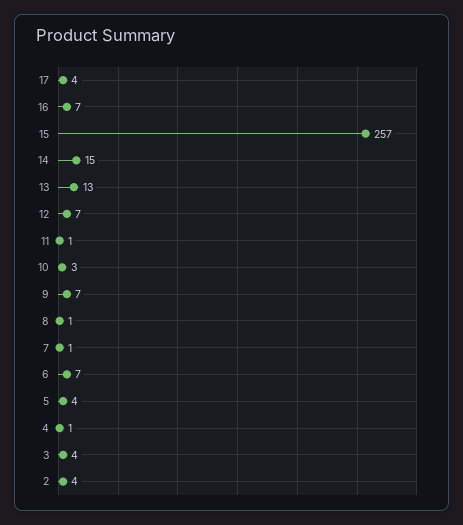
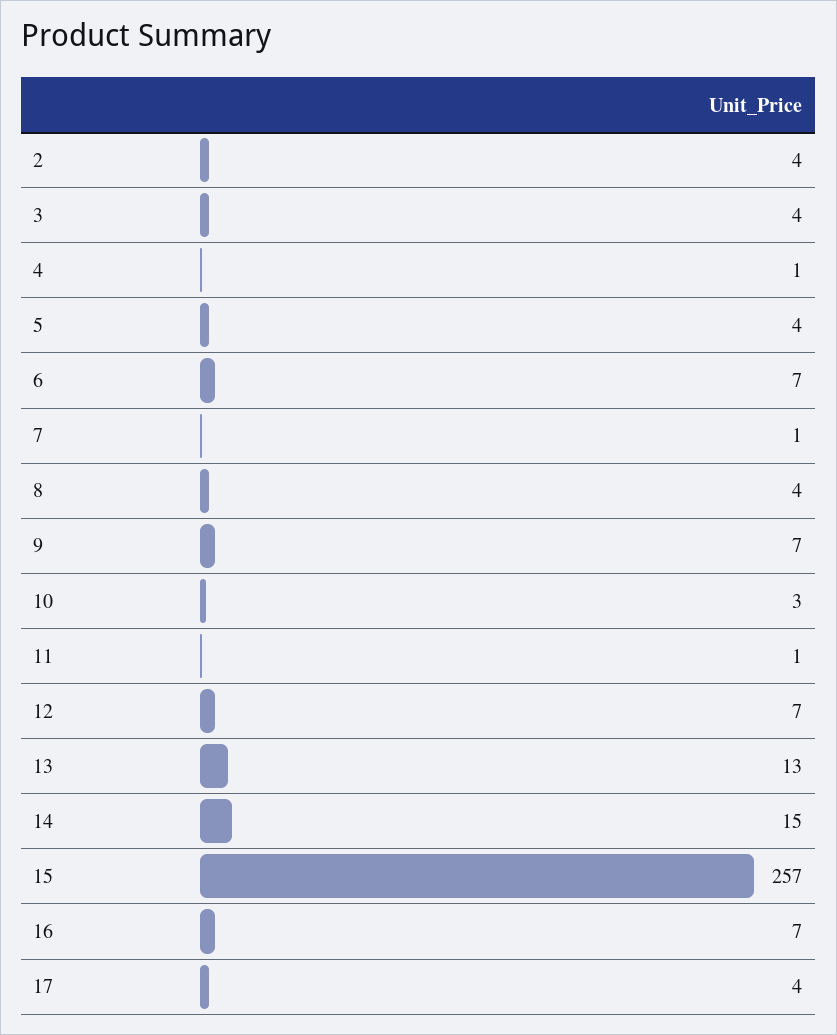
  {
    "17": 4,
    "16": 7,
    "15": 257,
    "14": 15,
    "13": 13,
    "12": 7,
    "11": 1,
    "10": 3,
    "9": 7,
-   "8": 1,
+   "8": 4,
    "7": 1,
    "6": 7,
    "5": 4,
    "4": 1,
    "3": 4,
    "2": 4
  }

